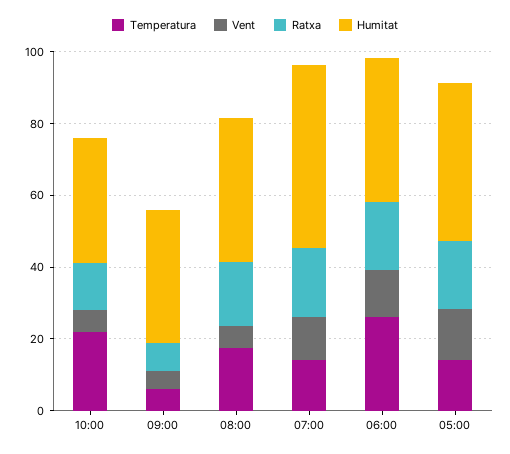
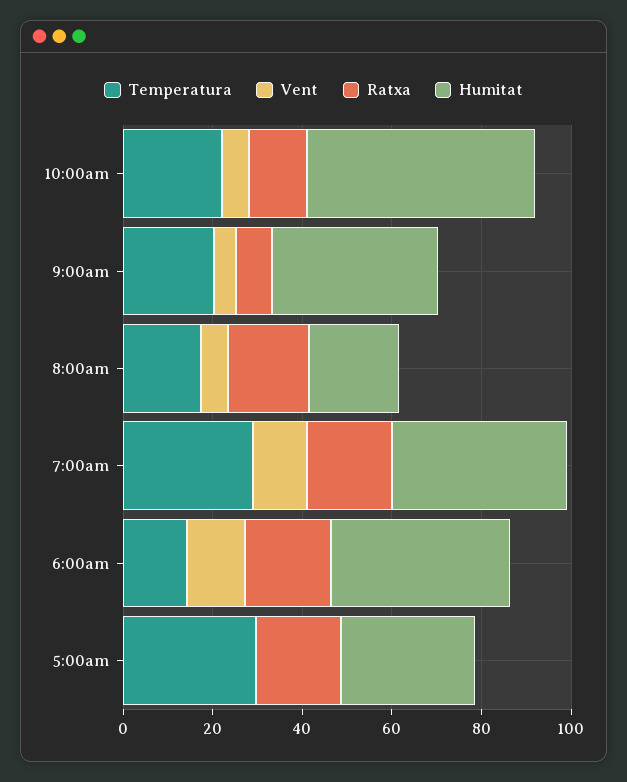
  {
    "Temperatura": {
      "10:00": 20,
-     "09:00": 5,
+     "09:00": 20,
      "08:00": 20,
-     "07:00": 15,
+     "07:00": 30,
-     "06:00": 25,
+     "06:00": 15,
-     "05:00": 15
+     "05:00": 30
    },
    "Vent": {
      "10:00": 5,
      "09:00": 5,
      "08:00": 5,
      "07:00": 10,
      "06:00": 15,
-     "05:00": 15
+     "05:00": 0
    },
    "Ratxa": {
      "10:00": 15,
      "09:00": 10,
      "08:00": 20,
      "07:00": 20,
      "06:00": 20,
      "05:00": 20
    },
    "Humitat": {
-     "10:00": 35,
+     "10:00": 50,
      "09:00": 35,
-     "08:00": 40,
+     "08:00": 20,
-     "07:00": 50,
+     "07:00": 40,
      "06:00": 40,
-     "05:00": 45
+     "05:00": 30
    }
  }

